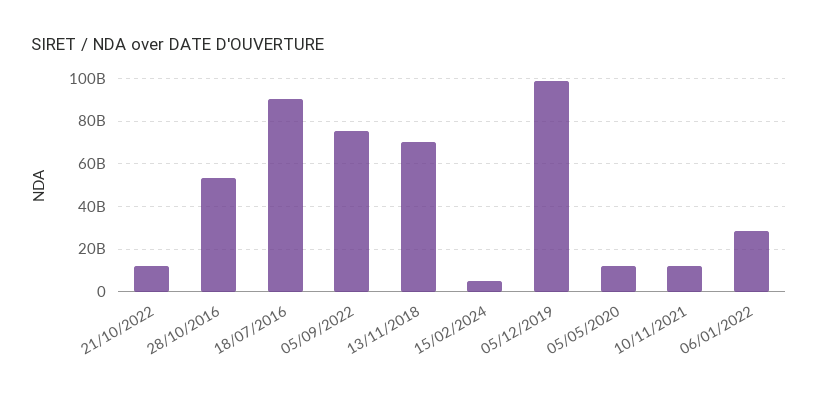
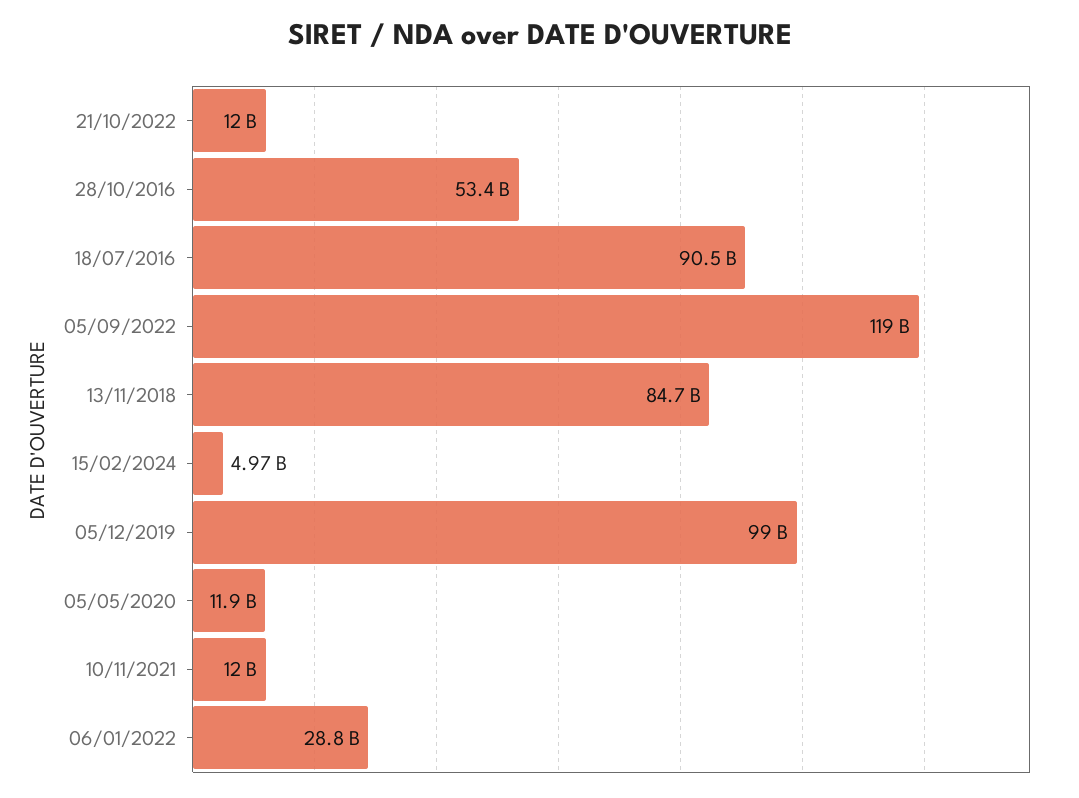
  {
    "21/10/2022": 12000000000,
    "28/10/2016": 53400000000,
    "18/07/2016": 90500000000,
-   "05/09/2022": 75000000000,
+   "05/09/2022": 119000000000,
-   "13/11/2018": 70000000000,
+   "13/11/2018": 84700000000,
    "15/02/2024": 4970000000,
    "05/12/2019": 99000000000,
    "05/05/2020": 11900000000,
    "10/11/2021": 12000000000,
    "06/01/2022": 28800000000
  }

